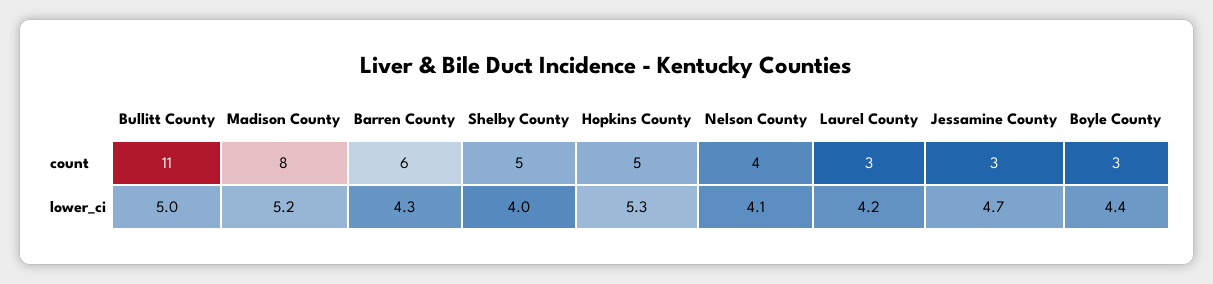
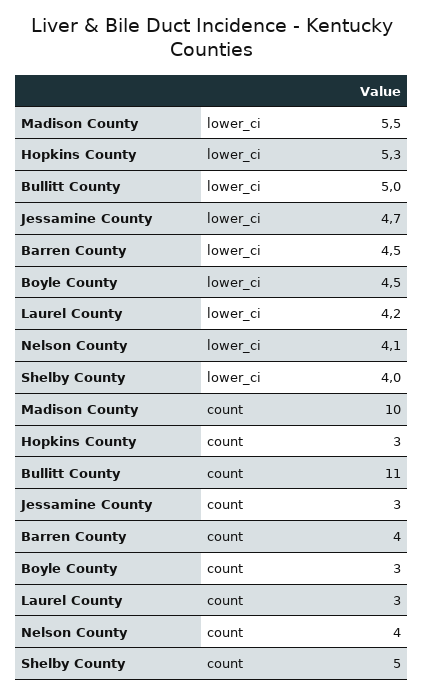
  {
    "Bullitt County": {
      "count": 11,
      "lower_ci": 5
    },
    "Madison County": {
-     "count": 8,
+     "count": 10,
-     "lower_ci": 5.2
+     "lower_ci": 5.5
    },
    "Barren County": {
-     "count": 6,
+     "count": 4,
-     "lower_ci": 4.3
+     "lower_ci": 4.5
    },
    "Shelby County": {
      "count": 5,
      "lower_ci": 4
    },
    "Hopkins County": {
-     "count": 5,
+     "count": 3,
      "lower_ci": 5.3
    },
    "Nelson County": {
      "count": 4,
      "lower_ci": 4.1
    },
    "Laurel County": {
      "count": 3,
      "lower_ci": 4.2
    },
    "Jessamine County": {
      "count": 3,
      "lower_ci": 4.7
    },
    "Boyle County": {
      "count": 3,
-     "lower_ci": 4.4
+     "lower_ci": 4.5
    }
  }

